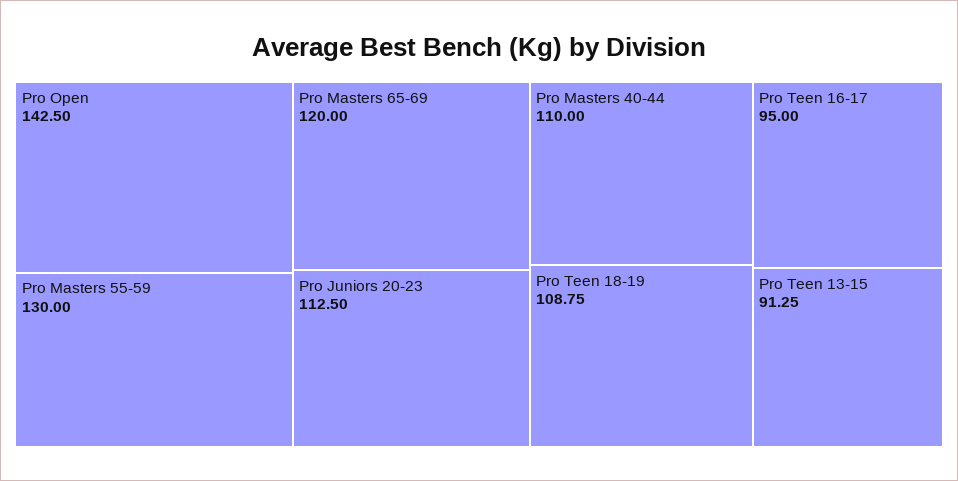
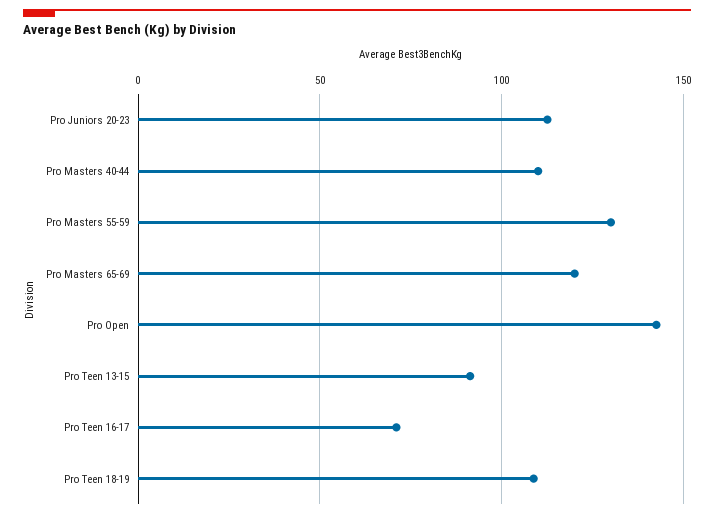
  {
    "Pro Open": 142.5,
    "Pro Masters 55-59": 130,
    "Pro Masters 65-69": 120,
    "Pro Juniors 20-23": 112.5,
    "Pro Masters 40-44": 110,
    "Pro Teen 18-19": 108.75,
-   "Pro Teen 16-17": 95,
+   "Pro Teen 16-17": 70,
    "Pro Teen 13-15": 91.25
  }

